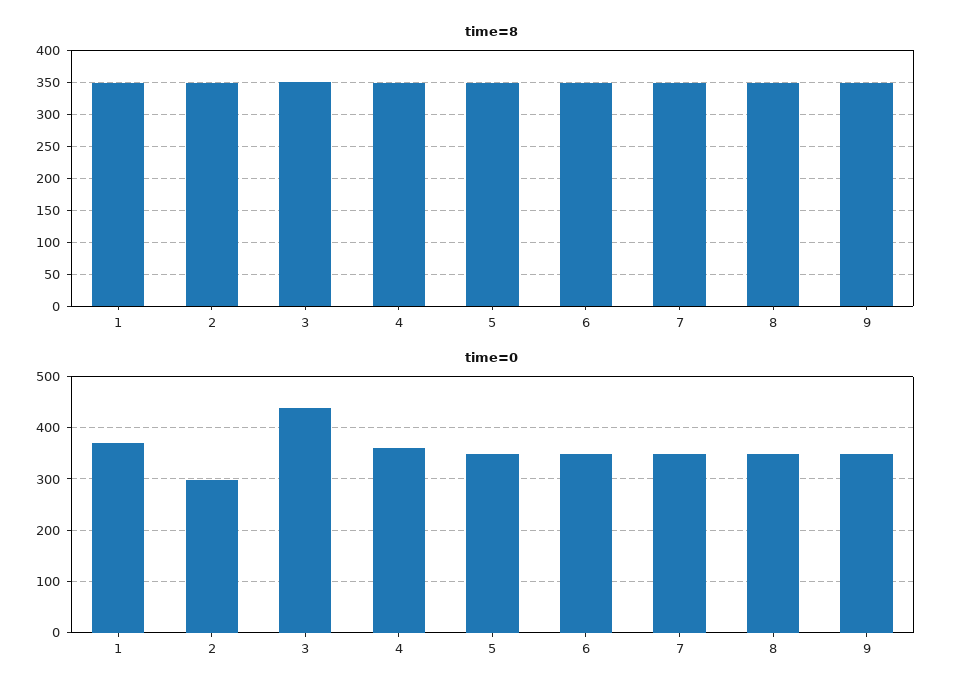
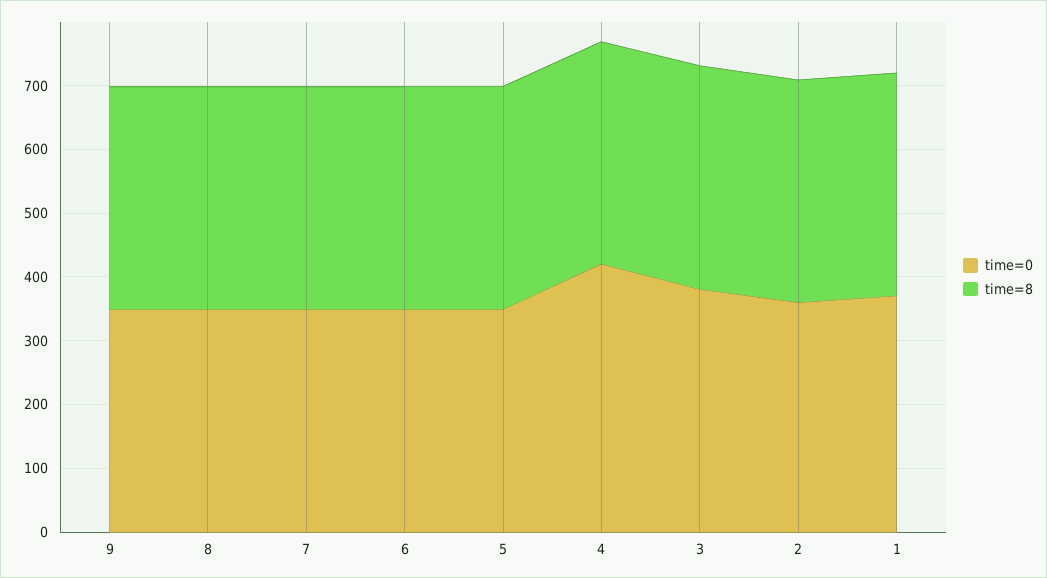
  {
    "time=8": {
      "1": 350,
      "2": 350,
      "3": 350,
      "4": 350,
      "5": 350,
      "6": 350,
      "7": 350,
      "8": 350,
      "9": 350
    },
    "time=0": {
      "1": 380,
-     "2": 300,
+     "2": 360,
-     "3": 440,
+     "3": 380,
-     "4": 360,
+     "4": 420,
      "5": 340,
      "6": 340,
      "7": 340,
      "8": 340,
      "9": 340
    }
  }

